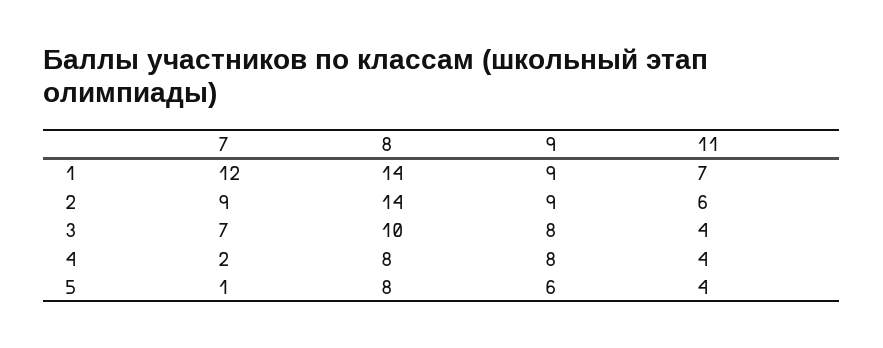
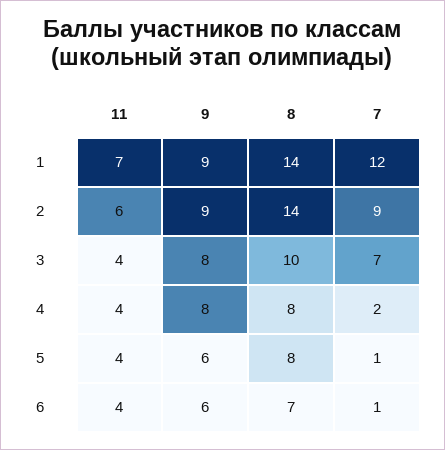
  {
    "7": {
      "1": 12,
      "2": 9,
      "3": 7,
      "4": 2,
-     "5": 1
+     "5": 1,
+     "6": 1
    },
    "8": {
      "1": 14,
      "2": 14,
      "3": 10,
      "4": 8,
-     "5": 8
+     "5": 8,
+     "6": 7
    },
    "9": {
      "1": 9,
      "2": 9,
      "3": 8,
      "4": 8,
-     "5": 6
+     "5": 6,
+     "6": 6
    },
    "11": {
      "1": 7,
      "2": 6,
      "3": 4,
      "4": 4,
-     "5": 4
+     "5": 4,
+     "6": 4
    }
  }

